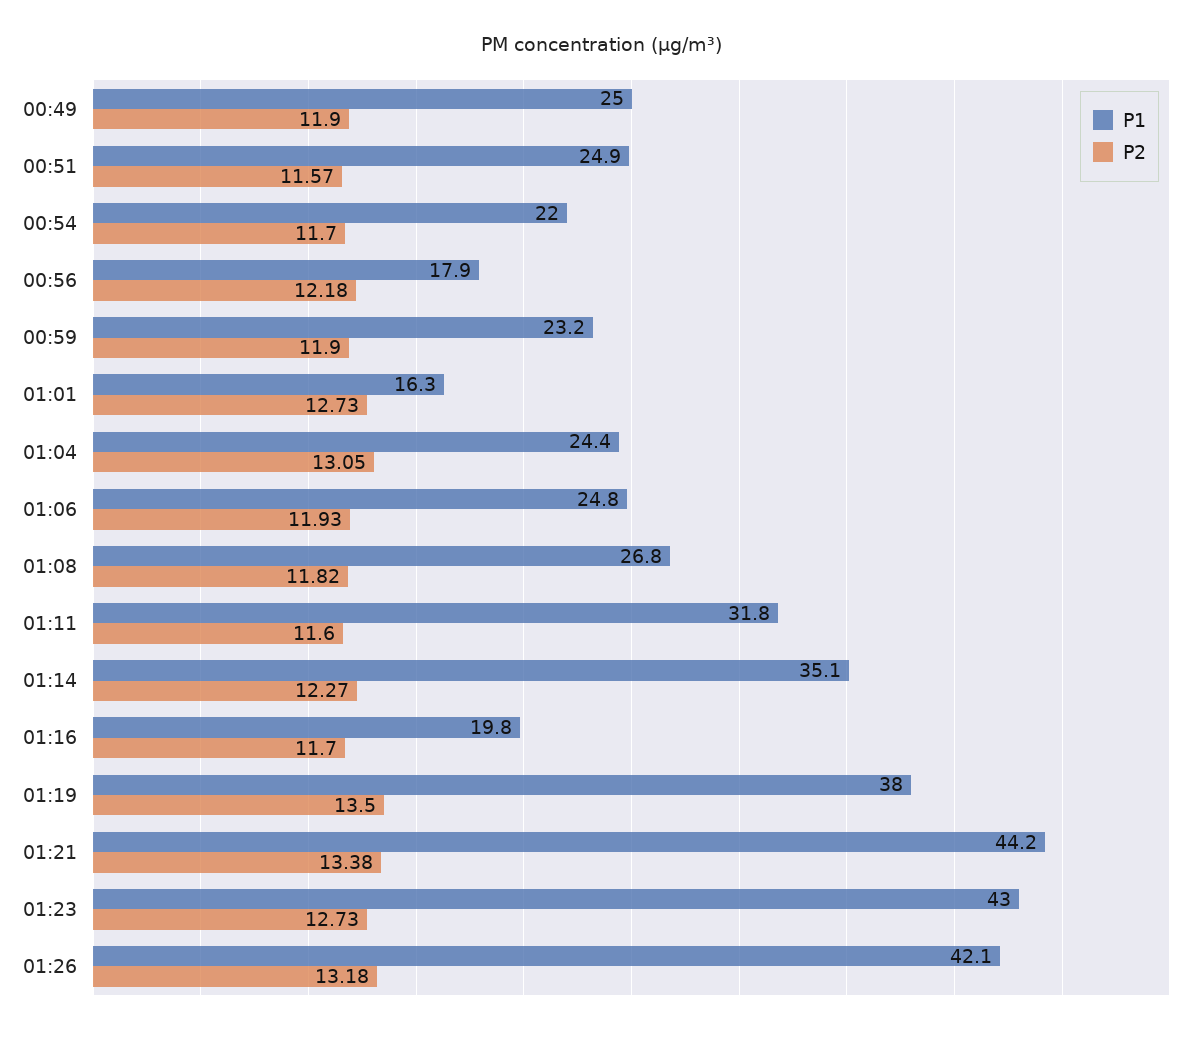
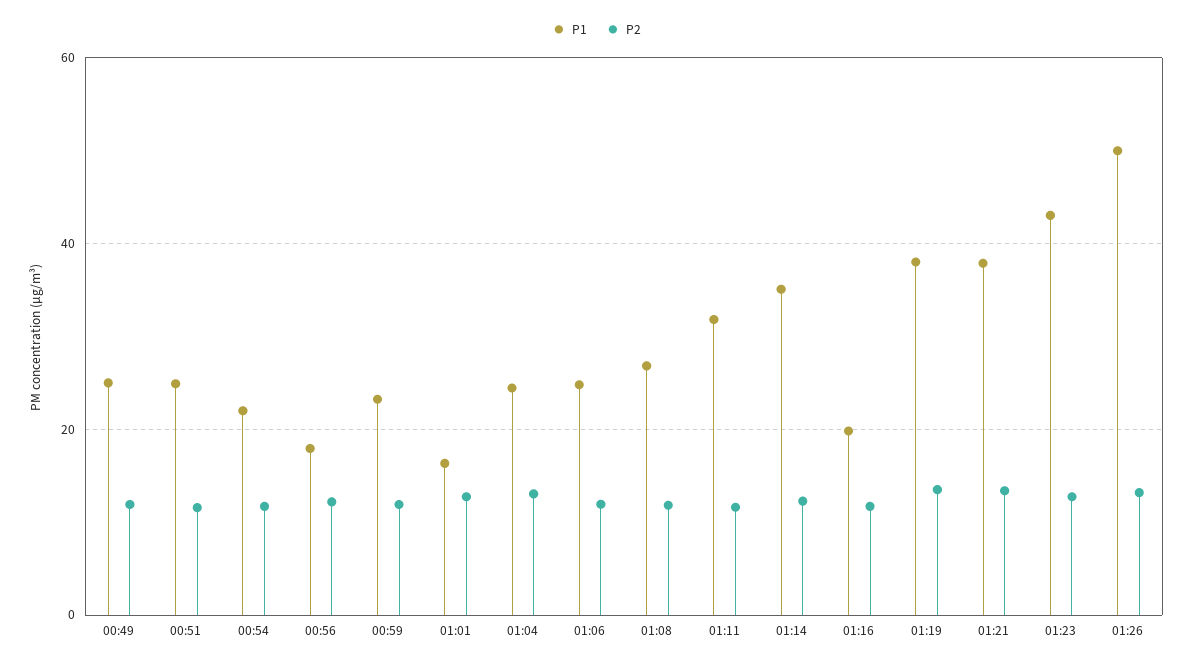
  {
    "P1": {
      "00:49": 25,
      "00:51": 24.9,
      "00:54": 22,
      "00:56": 17.9,
      "00:59": 23.2,
      "01:01": 16.3,
      "01:04": 24.4,
      "01:06": 24.8,
      "01:08": 26.8,
      "01:11": 31.8,
      "01:14": 35.1,
      "01:16": 19.8,
      "01:19": 38,
-     "01:21": 44.2,
+     "01:21": 38,
      "01:23": 43,
-     "01:26": 42.1
+     "01:26": 50
    },
    "P2": {
      "00:49": 11.9,
      "00:51": 11.57,
      "00:54": 11.7,
      "00:56": 12.18,
      "00:59": 11.9,
      "01:01": 12.73,
      "01:04": 13.05,
      "01:06": 11.93,
      "01:08": 11.82,
      "01:11": 11.6,
      "01:14": 12.27,
      "01:16": 11.7,
      "01:19": 13.5,
      "01:21": 13.38,
      "01:23": 12.73,
      "01:26": 13.18
    }
  }

